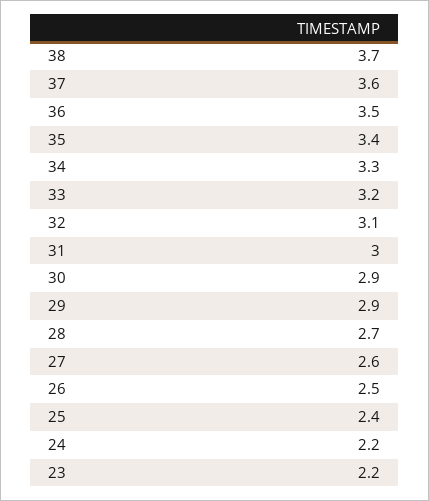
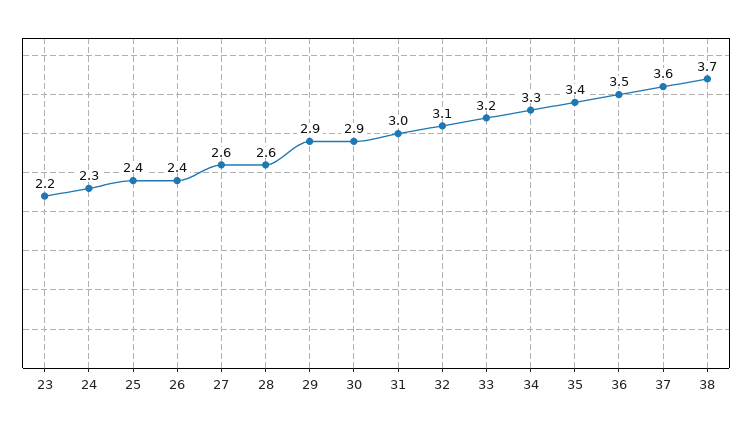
  {
    "38": 3.7,
    "37": 3.6,
    "36": 3.5,
    "35": 3.4,
    "34": 3.3,
    "33": 3.2,
    "32": 3.1,
    "31": 3,
    "30": 2.9,
    "29": 2.9,
-   "28": 2.7,
+   "28": 2.6,
    "27": 2.6,
-   "26": 2.5,
+   "26": 2.4,
    "25": 2.4,
-   "24": 2.2,
+   "24": 2.3,
    "23": 2.2
  }

